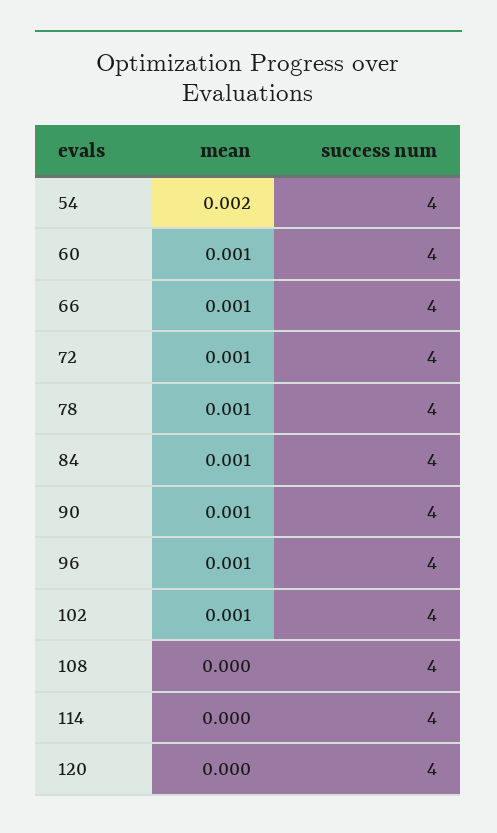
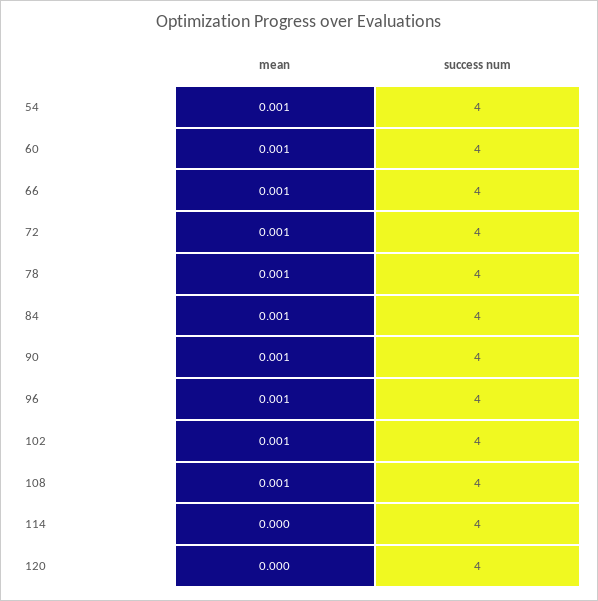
  {
    "mean": {
-     "54": 0.002,
+     "54": 0.001,
      "60": 0.001,
      "66": 0.001,
      "72": 0.001,
      "78": 0.001,
      "84": 0.001,
      "90": 0.001,
      "96": 0.001,
      "102": 0.001,
-     "108": 0,
+     "108": 0.001,
      "114": 0,
      "120": 0
    },
    "success num": {
      "54": 4,
      "60": 4,
      "66": 4,
      "72": 4,
      "78": 4,
      "84": 4,
      "90": 4,
      "96": 4,
      "102": 4,
      "108": 4,
      "114": 4,
      "120": 4
    }
  }

